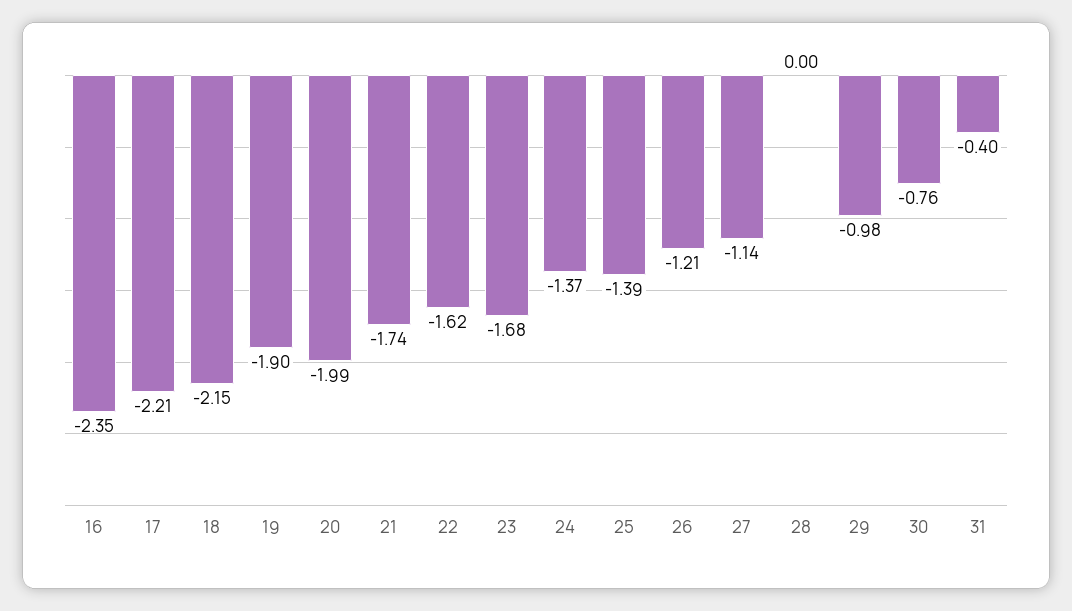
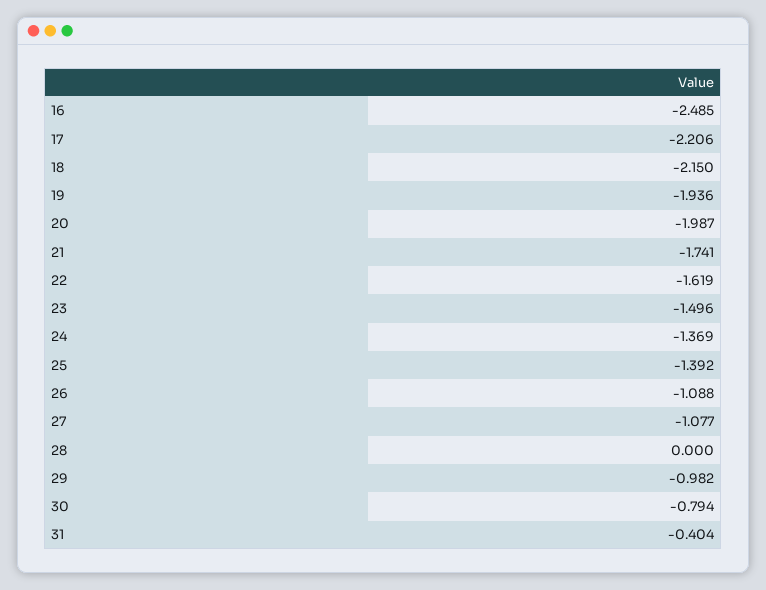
  {
-   "16": -2.35,
+   "16": -2.485,
    "17": -2.206,
    "18": -2.15,
-   "19": -1.9,
+   "19": -1.936,
    "20": -1.987,
    "21": -1.741,
    "22": -1.619,
-   "23": -1.68,
+   "23": -1.496,
    "24": -1.369,
    "25": -1.392,
-   "26": -1.21,
+   "26": -1.088,
-   "27": -1.14,
+   "27": -1.077,
    "28": 0,
    "29": -0.982,
-   "30": -0.76,
+   "30": -0.794,
    "31": -0.404
  }

